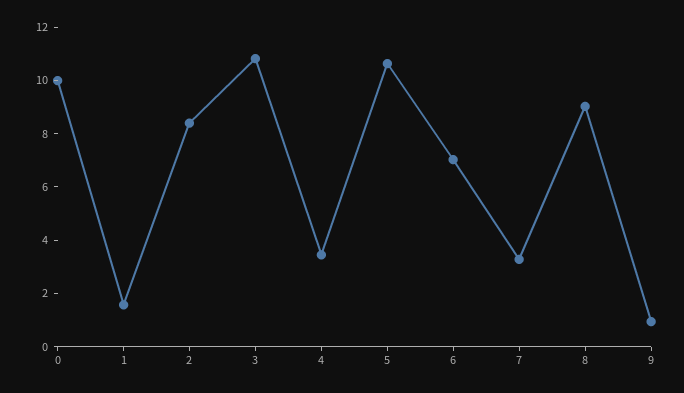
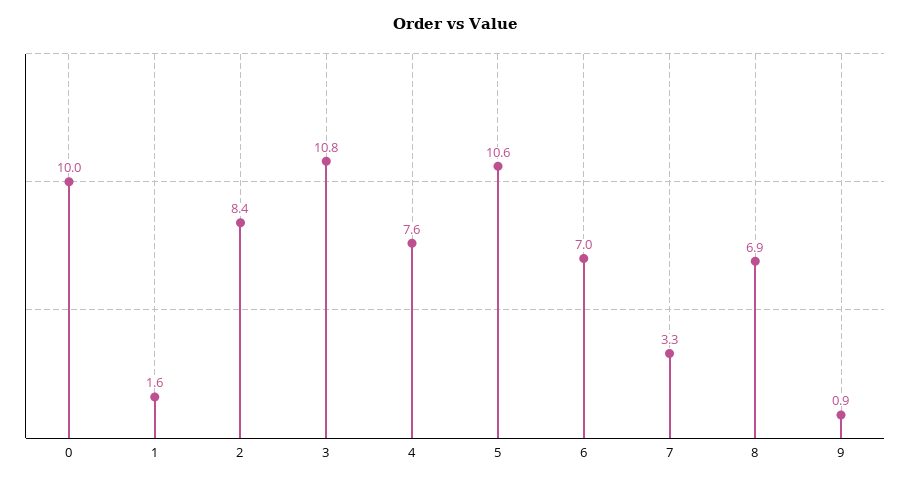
  {
    "0": 10,
    "1": 1.6,
    "2": 8.4,
    "3": 10.8,
-   "4": 3.5,
+   "4": 7.6,
    "5": 10.6,
    "6": 7,
    "7": 3.3,
-   "8": 9,
+   "8": 6.9,
    "9": 0.9
  }

